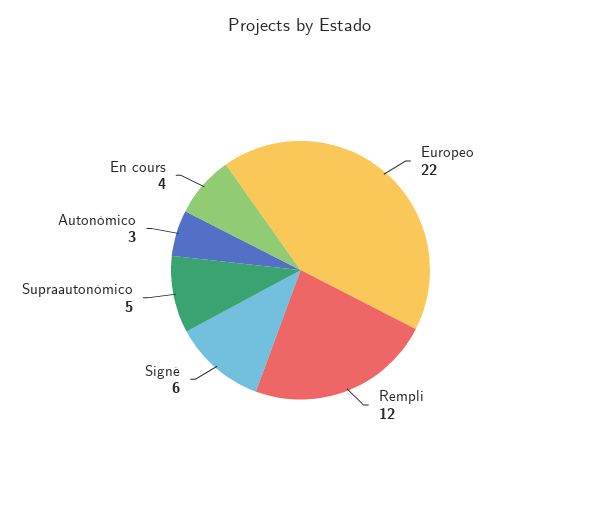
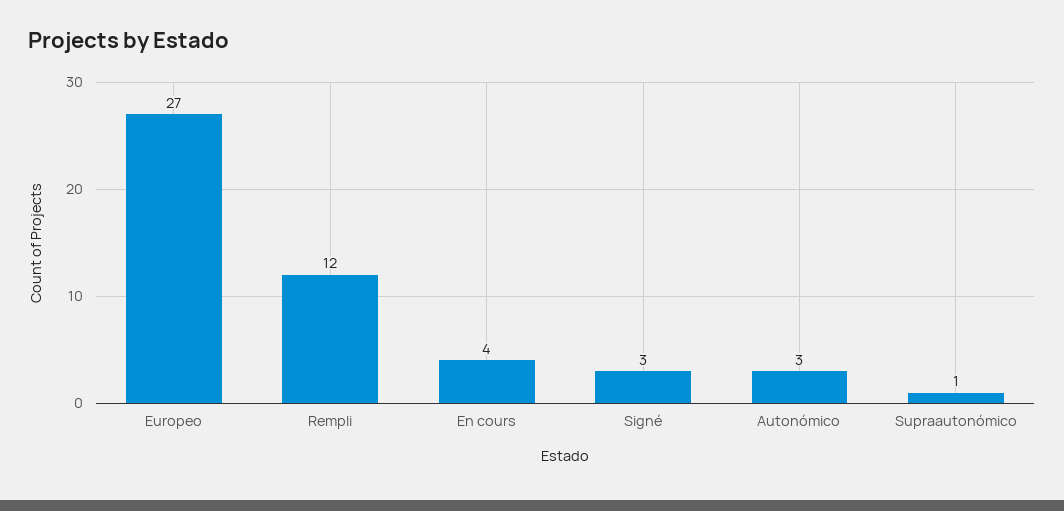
  {
-   "Europeo": 22,
+   "Europeo": 27,
    "Rempli": 12,
-   "Signé": 6,
+   "Signé": 3,
-   "Supraautonómico": 5,
+   "Supraautonómico": 1,
    "Autonómico": 3,
    "En cours": 4
  }

